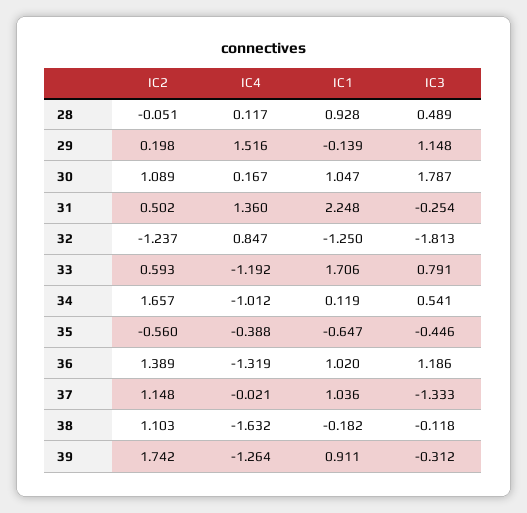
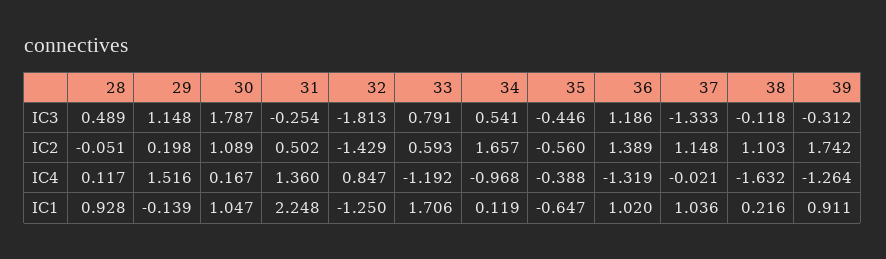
  {
    "IC2": {
      "28": -0.051,
      "29": 0.198,
      "30": 1.089,
      "31": 0.502,
-     "32": -1.237,
+     "32": -1.429,
      "33": 0.593,
      "34": 1.657,
      "35": -0.56,
      "36": 1.389,
      "37": 1.148,
      "38": 1.103,
      "39": 1.742
    },
    "IC4": {
      "28": 0.117,
      "29": 1.516,
      "30": 0.167,
      "31": 1.36,
      "32": 0.847,
      "33": -1.192,
-     "34": -1.012,
+     "34": -0.968,
      "35": -0.388,
      "36": -1.319,
      "37": -0.021,
      "38": -1.632,
      "39": -1.264
    },
    "IC1": {
      "28": 0.928,
      "29": -0.139,
      "30": 1.047,
      "31": 2.248,
      "32": -1.25,
      "33": 1.706,
      "34": 0.119,
      "35": -0.647,
      "36": 1.02,
      "37": 1.036,
-     "38": -0.182,
+     "38": 0.216,
      "39": 0.911
    },
    "IC3": {
      "28": 0.489,
      "29": 1.148,
      "30": 1.787,
      "31": -0.254,
      "32": -1.813,
      "33": 0.791,
      "34": 0.541,
      "35": -0.446,
      "36": 1.186,
      "37": -1.333,
      "38": -0.118,
      "39": -0.312
    }
  }

